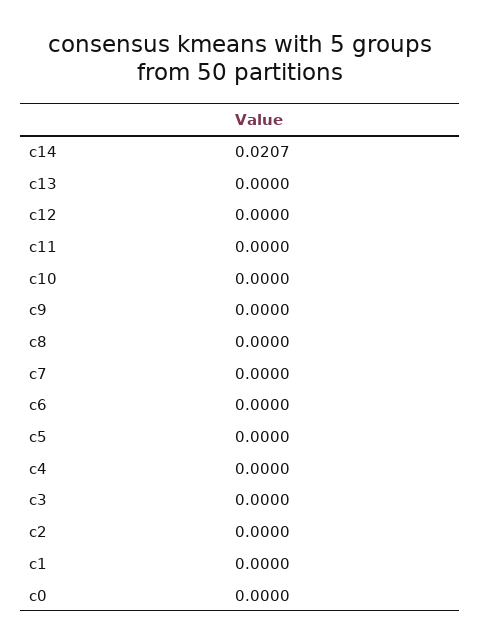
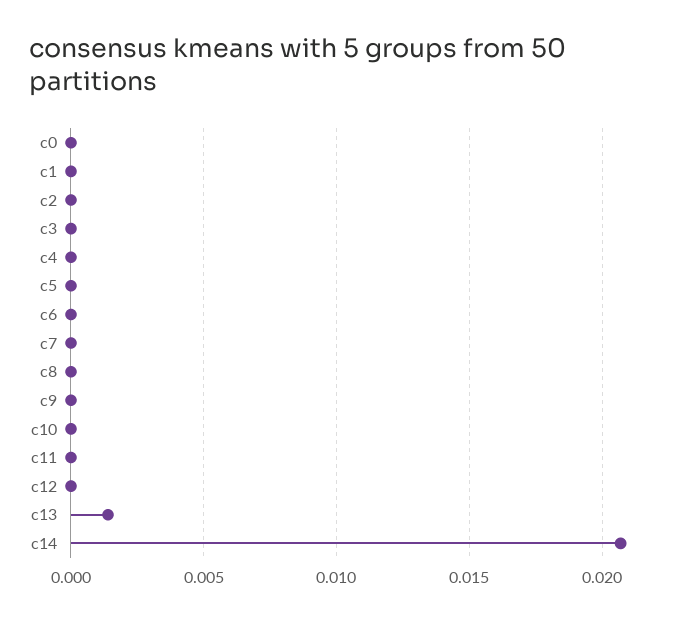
  {
    "c14": 0.0207,
-   "c13": 0,
+   "c13": 0.0015,
    "c12": 0,
    "c11": 0,
    "c10": 0,
    "c9": 0,
    "c8": 0,
    "c7": 0,
    "c6": 0,
    "c5": 0,
    "c4": 0,
    "c3": 0,
    "c2": 0,
    "c1": 0,
    "c0": 0
  }

